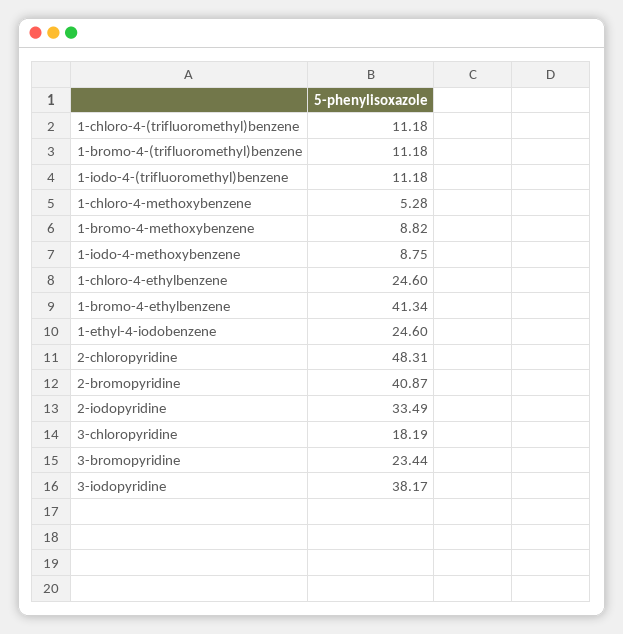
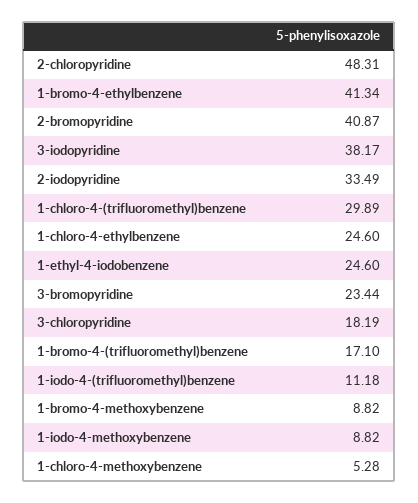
  {
-   "1-chloro-4-(trifluoromethyl)benzene": 11.18,
+   "1-chloro-4-(trifluoromethyl)benzene": 29.89,
-   "1-bromo-4-(trifluoromethyl)benzene": 11.18,
+   "1-bromo-4-(trifluoromethyl)benzene": 17.1,
    "1-iodo-4-(trifluoromethyl)benzene": 11.18,
    "1-chloro-4-methoxybenzene": 5.28,
    "1-bromo-4-methoxybenzene": 8.82,
-   "1-iodo-4-methoxybenzene": 8.75,
+   "1-iodo-4-methoxybenzene": 8.82,
    "1-chloro-4-ethylbenzene": 24.6,
    "1-bromo-4-ethylbenzene": 41.34,
    "1-ethyl-4-iodobenzene": 24.6,
    "2-chloropyridine": 48.31,
    "2-bromopyridine": 40.87,
    "2-iodopyridine": 33.49,
    "3-chloropyridine": 18.19,
    "3-bromopyridine": 23.44,
    "3-iodopyridine": 38.17
  }

